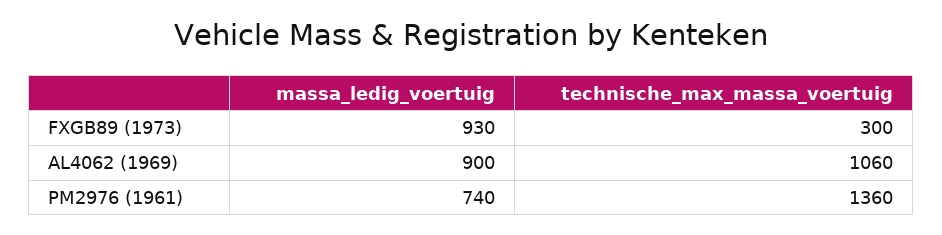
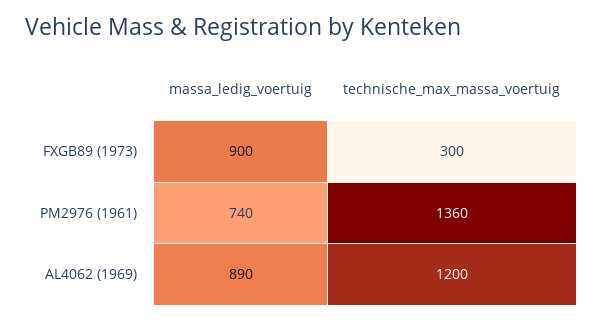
  {
    "massa_ledig_voertuig": {
-     "FXGB89 (1973)": 930,
+     "FXGB89 (1973)": 900,
-     "AL4062 (1969)": 900,
+     "AL4062 (1969)": 890,
      "PM2976 (1961)": 740
    },
    "technische_max_massa_voertuig": {
      "FXGB89 (1973)": 300,
-     "AL4062 (1969)": 1060,
+     "AL4062 (1969)": 1200,
      "PM2976 (1961)": 1360
    }
  }

